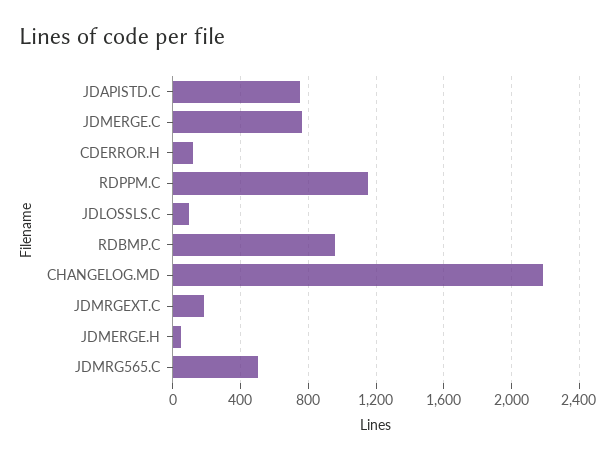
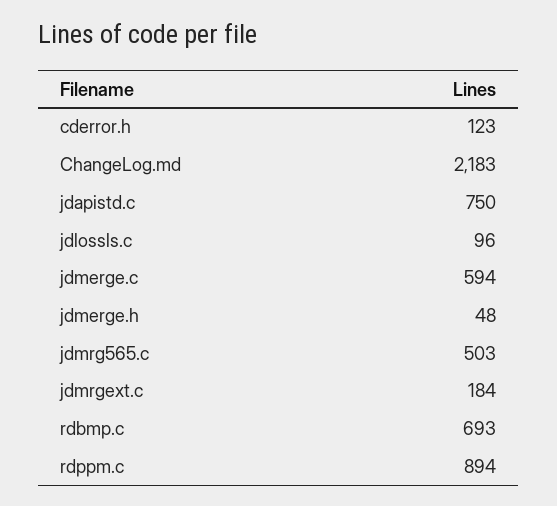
  {
    "JDAPISTD.C": 750,
-   "JDMERGE.C": 750,
+   "JDMERGE.C": 594,
    "CDERROR.H": 123,
-   "RDPPM.C": 1150,
+   "RDPPM.C": 894,
    "JDLOSSLS.C": 96,
-   "RDBMP.C": 950,
+   "RDBMP.C": 693,
    "CHANGELOG.MD": 2183,
    "JDMRGEXT.C": 184,
    "JDMERGE.H": 48,
    "JDMRG565.C": 503
  }

